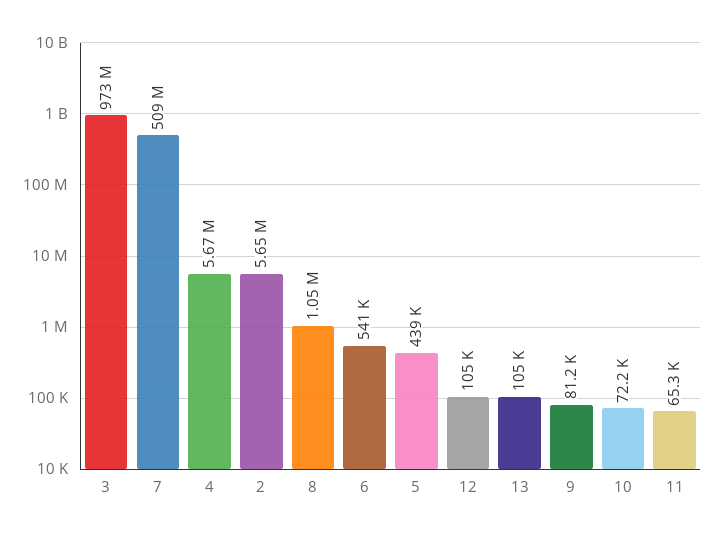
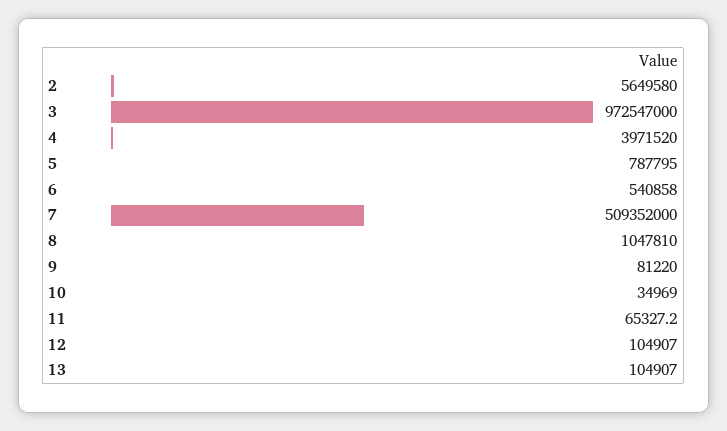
  {
    "3": 972547000,
    "7": 509352000,
-   "4": 5670000,
+   "4": 3971520,
    "2": 5649580,
    "8": 1047810,
    "6": 540858,
-   "5": 439000,
+   "5": 787795,
    "12": 104907,
    "13": 104907,
    "9": 81220,
-   "10": 72200,
+   "10": 34969,
    "11": 65327.2
  }

